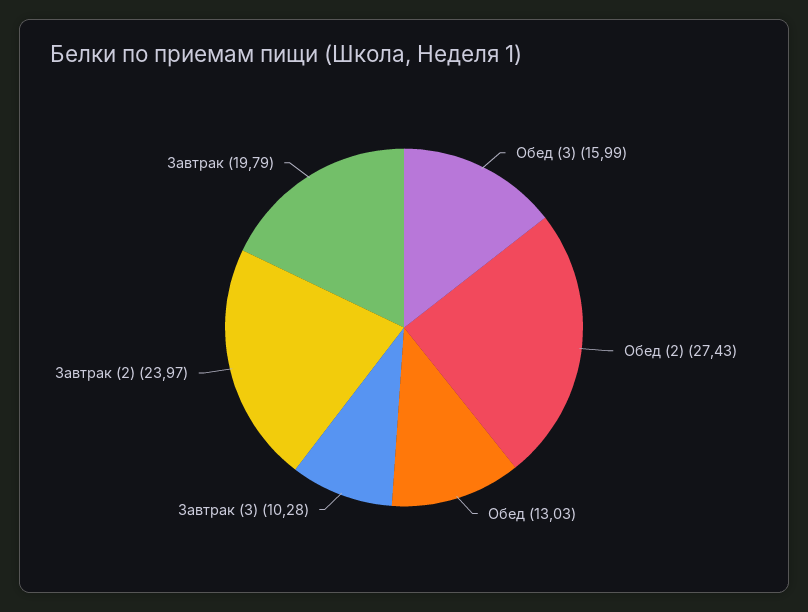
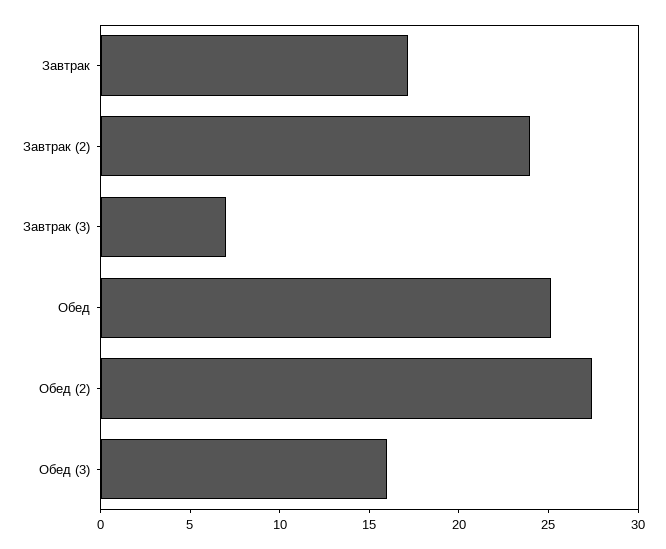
  {
    "Обед (3)": 15.99,
    "Обед (2)": 27.43,
-   "Обед": 13.03,
+   "Обед": 25,
-   "Завтрак (3)": 10.28,
+   "Завтрак (3)": 7,
    "Завтрак (2)": 23.97,
-   "Завтрак": 19.79
+   "Завтрак": 17
  }

